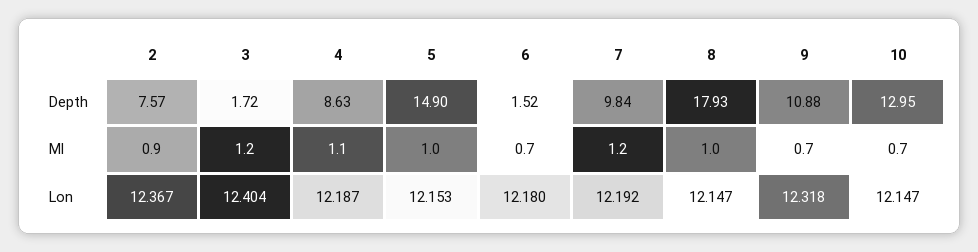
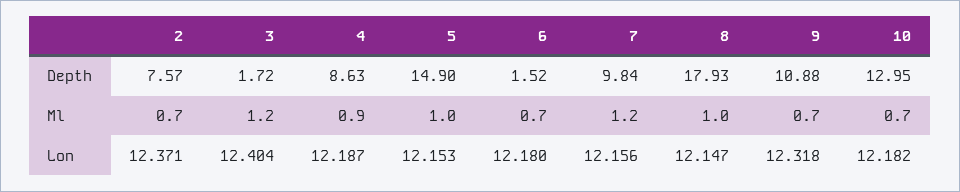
  {
    "2": {
      "Depth": 7.57,
-     "Ml": 0.9,
+     "Ml": 0.7,
-     "Lon": 12.367
+     "Lon": 12.371
    },
    "3": {
      "Depth": 1.72,
      "Ml": 1.2,
      "Lon": 12.404
    },
    "4": {
      "Depth": 8.63,
-     "Ml": 1.1,
+     "Ml": 0.9,
      "Lon": 12.187
    },
    "5": {
      "Depth": 14.9,
      "Ml": 1,
      "Lon": 12.153
    },
    "6": {
      "Depth": 1.52,
      "Ml": 0.7,
      "Lon": 12.18
    },
    "7": {
      "Depth": 9.84,
      "Ml": 1.2,
-     "Lon": 12.192
+     "Lon": 12.156
    },
    "8": {
      "Depth": 17.93,
      "Ml": 1,
      "Lon": 12.147
    },
    "9": {
      "Depth": 10.88,
      "Ml": 0.7,
      "Lon": 12.318
    },
    "10": {
      "Depth": 12.95,
      "Ml": 0.7,
-     "Lon": 12.147
+     "Lon": 12.182
    }
  }

